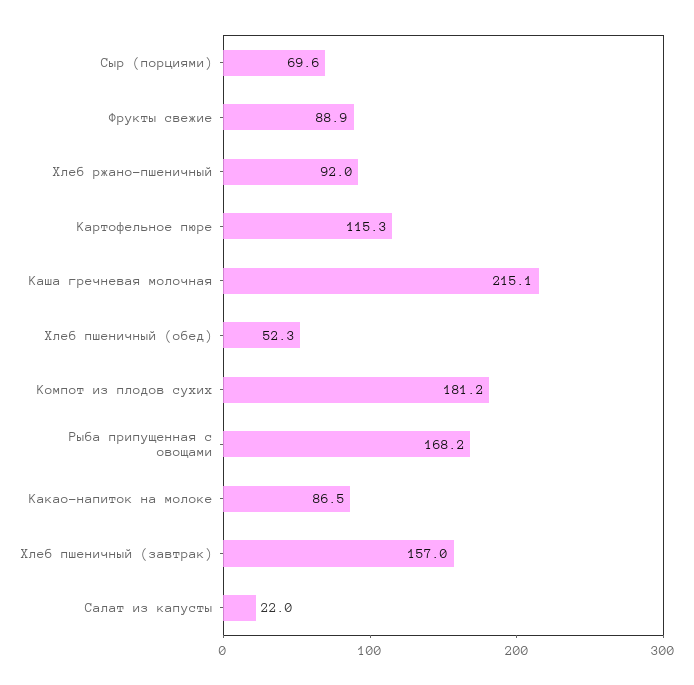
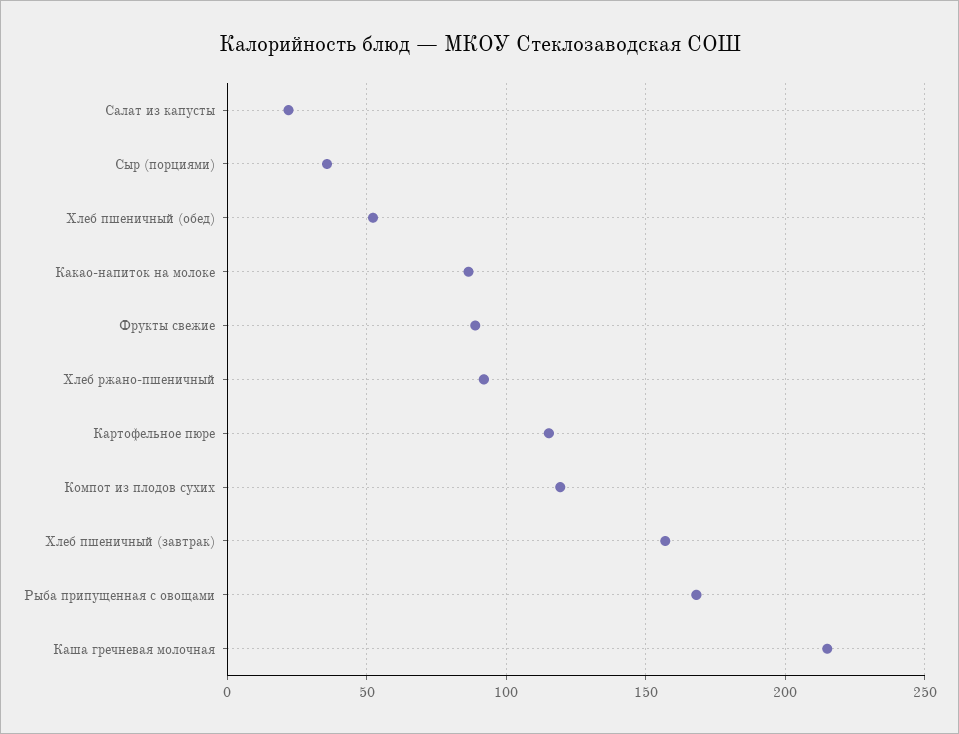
  {
-   "Сыр (порциями)": 69.6,
+   "Сыр (порциями)": 35,
    "Фрукты свежие": 88.9,
    "Хлеб ржано-пшеничный": 92,
    "Картофельное пюре": 115.3,
    "Каша гречневая молочная": 215.1,
    "Хлеб пшеничный (обед)": 52.3,
-   "Компот из плодов сухих": 181.2,
+   "Компот из плодов сухих": 120,
    "Рыба припущенная с овощами": 168.2,
    "Какао-напиток на молоке": 86.5,
    "Хлеб пшеничный (завтрак)": 157,
    "Салат из капусты": 22
  }

